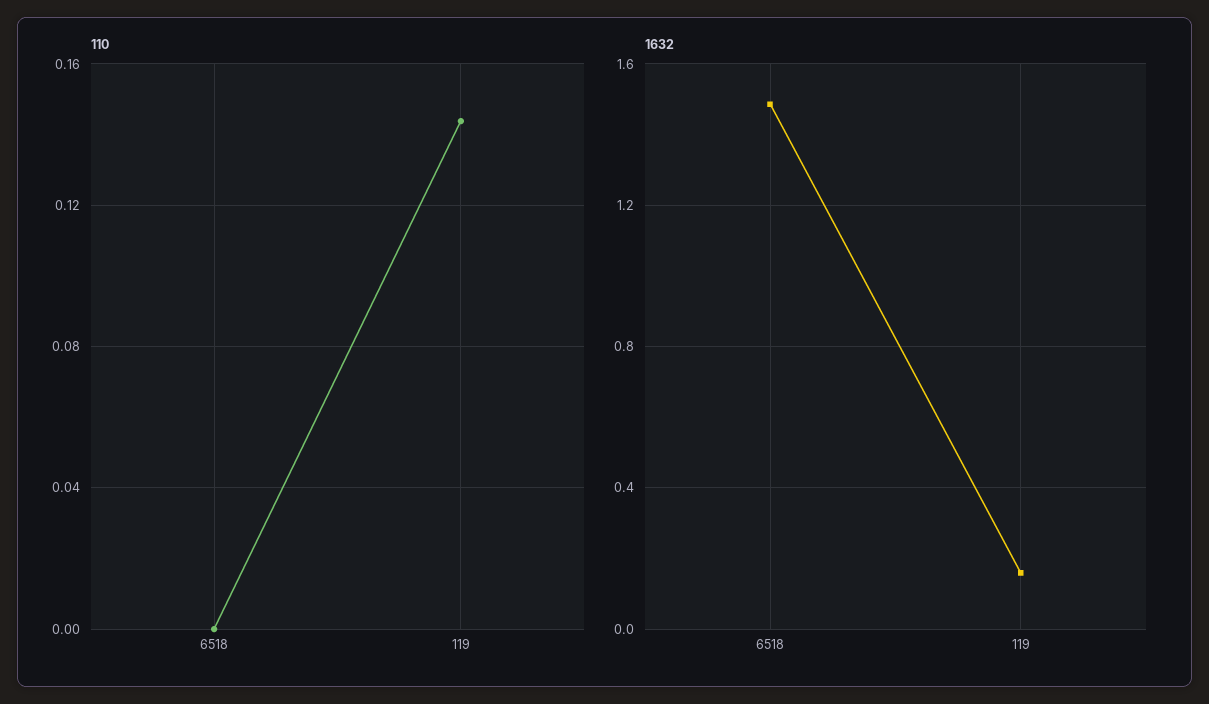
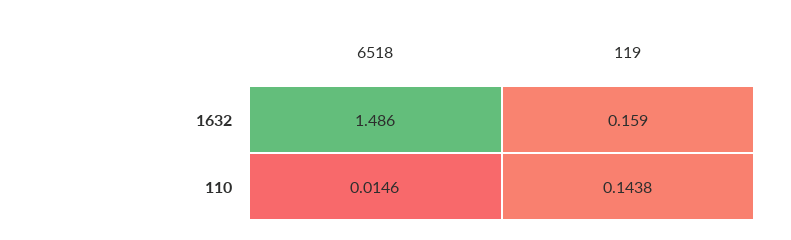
  {
    "110": {
-     "6518": 0,
+     "6518": 0.0146,
      "119": 0.1438
    },
    "1632": {
      "6518": 1.486,
      "119": 0.159
    }
  }

